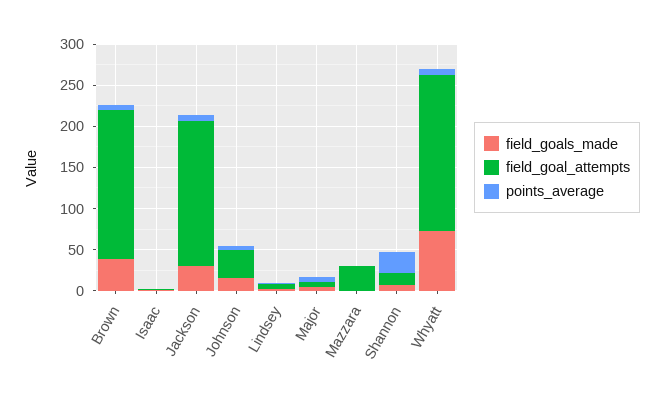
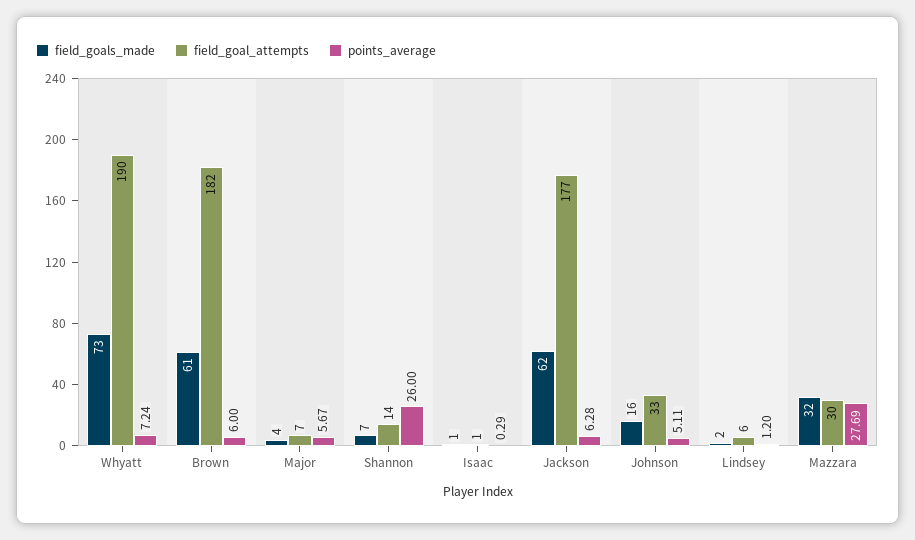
  {
    "field_goals_made": {
-     "Brown": 40,
+     "Brown": 61,
      "Isaac": 1,
-     "Jackson": 30,
+     "Jackson": 62,
      "Johnson": 16,
      "Lindsey": 2,
      "Major": 4,
-     "Mazzara": 0,
+     "Mazzara": 32,
      "Shannon": 7,
      "Whyatt": 73
    },
    "field_goal_attempts": {
      "Brown": 182,
      "Isaac": 1,
      "Jackson": 177,
      "Johnson": 33,
      "Lindsey": 6,
      "Major": 7,
      "Mazzara": 30,
      "Shannon": 14,
      "Whyatt": 190
    },
    "points_average": {
      "Brown": 6,
      "Isaac": 0.29,
      "Jackson": 6.28,
      "Johnson": 5.11,
      "Lindsey": 1.2,
      "Major": 5.67,
-     "Mazzara": 0,
+     "Mazzara": 27.69,
      "Shannon": 26,
      "Whyatt": 7.24
    }
  }

